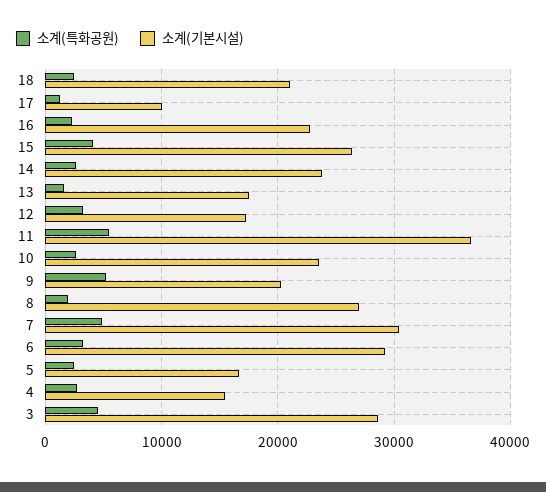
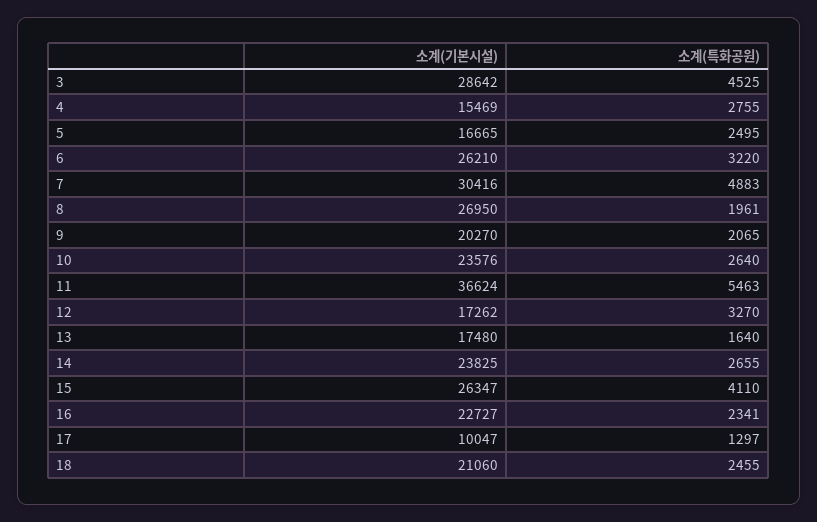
  {
    "소계(특화공원)": {
      "18": 2455,
      "17": 1297,
      "16": 2341,
      "15": 4110,
      "14": 2655,
      "13": 1640,
      "12": 3270,
      "11": 5463,
      "10": 2640,
-     "9": 5000,
+     "9": 2065,
      "8": 1961,
      "7": 4883,
      "6": 3220,
      "5": 2495,
      "4": 2755,
      "3": 4525
    },
    "소계(기본시설)": {
      "18": 21060,
      "17": 10047,
      "16": 22727,
      "15": 26347,
      "14": 23825,
      "13": 17480,
      "12": 17262,
      "11": 36624,
      "10": 23576,
      "9": 20270,
      "8": 26950,
      "7": 30416,
-     "6": 29000,
+     "6": 26210,
      "5": 16665,
      "4": 15469,
      "3": 28642
    }
  }

